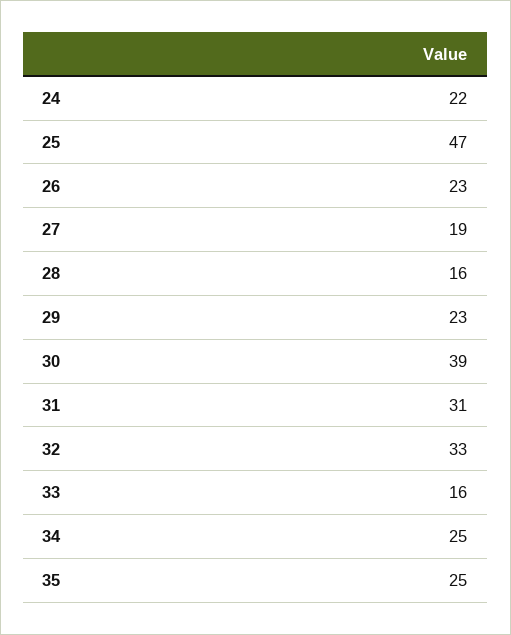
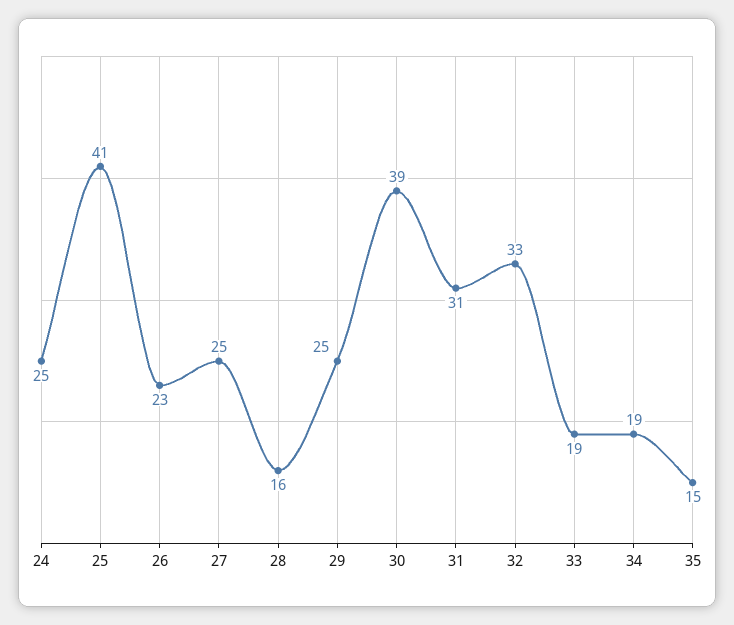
  {
-   "24": 22,
+   "24": 25,
-   "25": 47,
+   "25": 41,
    "26": 23,
-   "27": 19,
+   "27": 25,
    "28": 16,
-   "29": 23,
+   "29": 25,
    "30": 39,
    "31": 31,
    "32": 33,
-   "33": 16,
+   "33": 19,
-   "34": 25,
+   "34": 19,
-   "35": 25
+   "35": 15
  }

